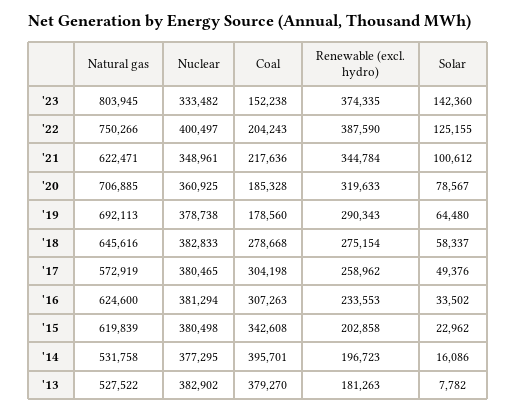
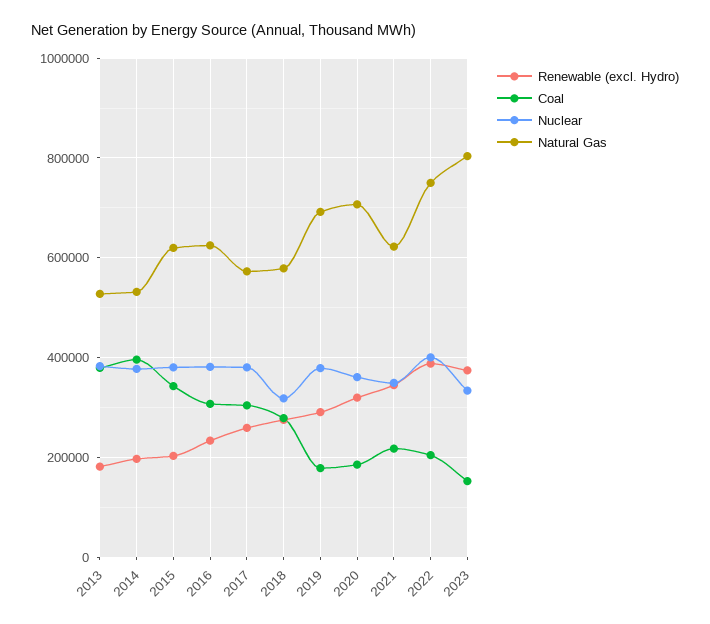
  {
    "Natural gas": {
      "'23": 803945,
      "'22": 750266,
      "'21": 622471,
      "'20": 706885,
      "'19": 692113,
-     "'18": 645616,
+     "'18": 580000,
      "'17": 572919,
      "'16": 624600,
      "'15": 619839,
      "'14": 531758,
      "'13": 527522
    },
    "Nuclear": {
      "'23": 333482,
      "'22": 400497,
      "'21": 348961,
      "'20": 360925,
      "'19": 378738,
-     "'18": 382833,
+     "'18": 320000,
      "'17": 380465,
      "'16": 381294,
      "'15": 380498,
      "'14": 377295,
      "'13": 382902
    },
    "Coal": {
      "'23": 152238,
      "'22": 204243,
      "'21": 217636,
      "'20": 185328,
      "'19": 178560,
      "'18": 278668,
      "'17": 304198,
      "'16": 307263,
      "'15": 342608,
      "'14": 395701,
      "'13": 379270
    },
    "Renewable (excl. hydro)": {
      "'23": 374335,
      "'22": 387590,
      "'21": 344784,
      "'20": 319633,
      "'19": 290343,
      "'18": 275154,
      "'17": 258962,
      "'16": 233553,
      "'15": 202858,
      "'14": 196723,
      "'13": 181263
-   },
+   }
-   "Solar": {
-     "'23": 142360,
-     "'22": 125155,
-     "'21": 100612,
-     "'20": 78567,
-     "'19": 64480,
-     "'18": 58337,
-     "'17": 49376,
-     "'16": 33502,
-     "'15": 22962,
-     "'14": 16086,
-     "'13": 7782
-   }
  }

